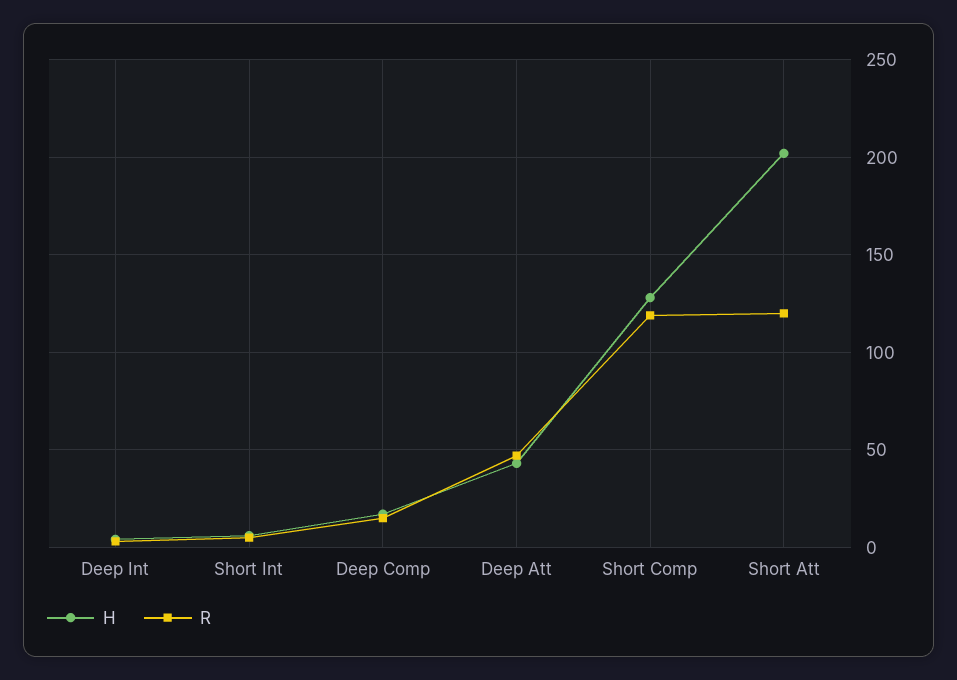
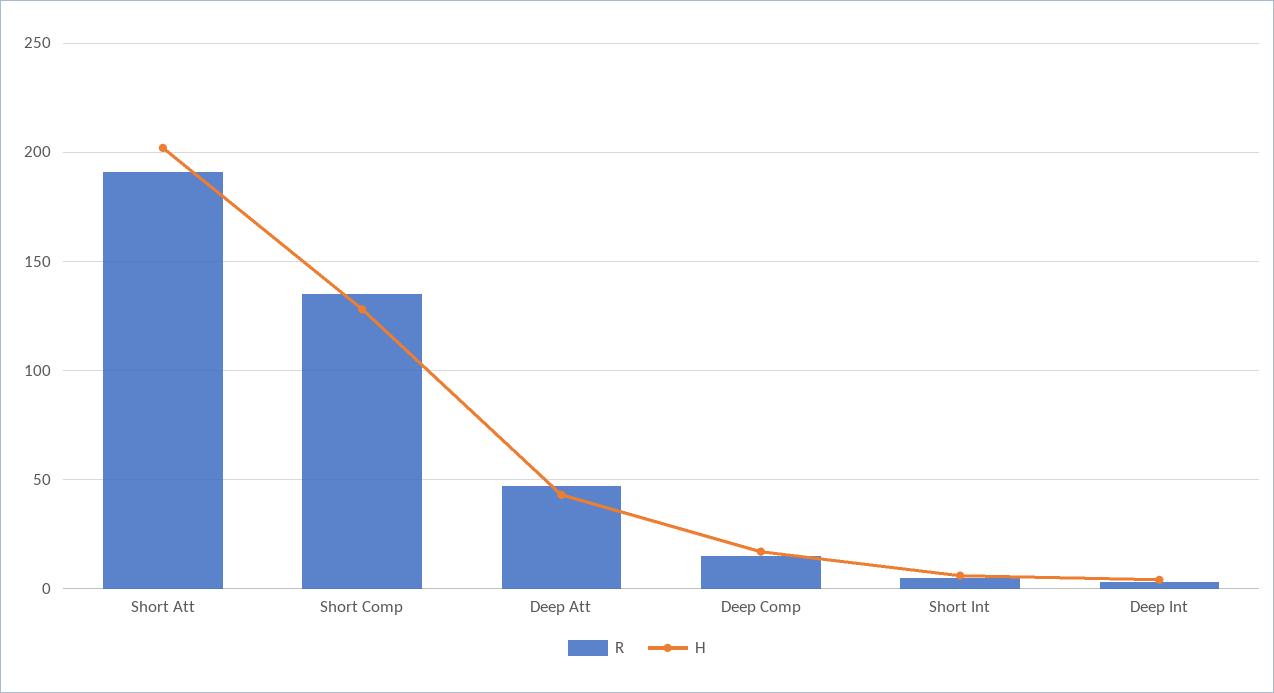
  {
    "H": {
      "Deep Int": 5,
      "Short Int": 5,
      "Deep Comp": 15,
      "Deep Att": 45,
      "Short Comp": 130,
      "Short Att": 200
    },
    "R": {
      "Deep Int": 5,
      "Short Int": 5,
      "Deep Comp": 15,
      "Deep Att": 45,
-     "Short Comp": 120,
+     "Short Comp": 135,
-     "Short Att": 120
+     "Short Att": 190
    }
  }

